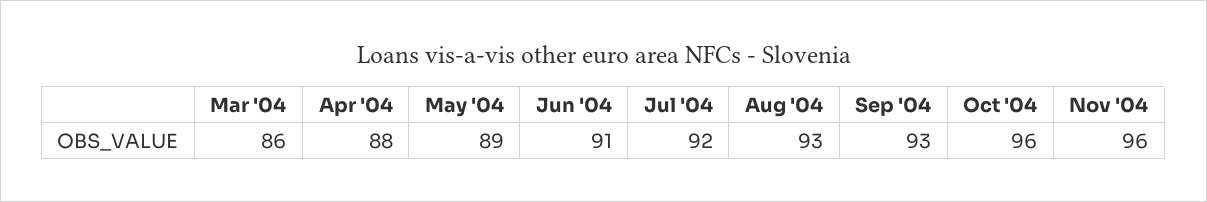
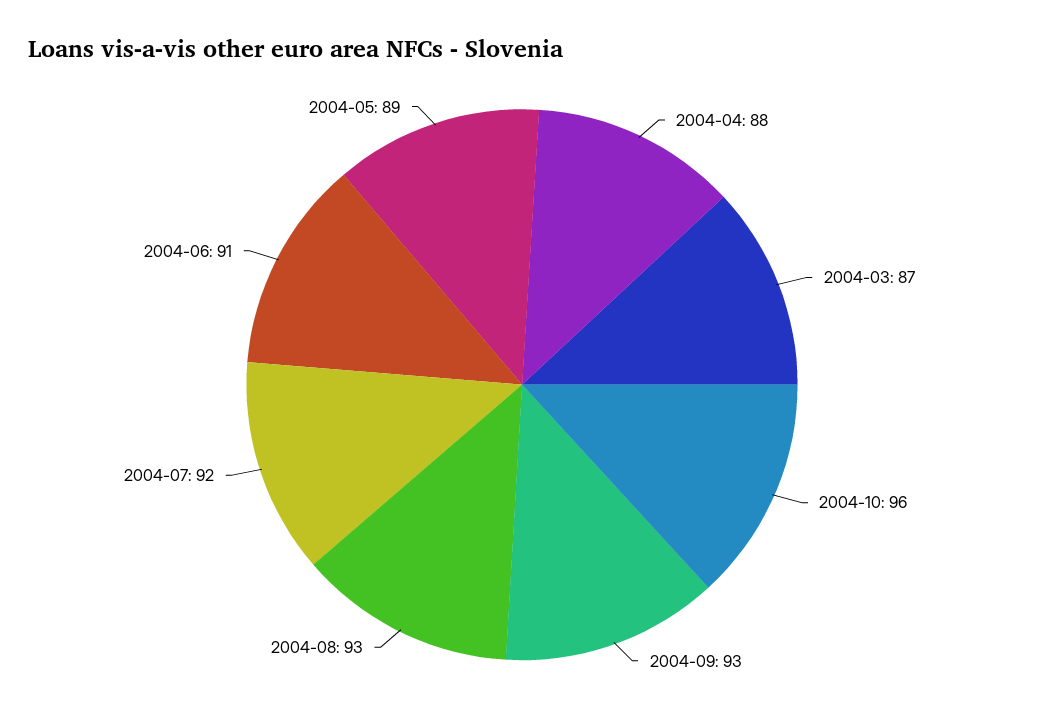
  {
-   "Mar '04": 86,
+   "Mar '04": 87,
    "Apr '04": 88,
    "May '04": 89,
    "Jun '04": 91,
    "Jul '04": 92,
    "Aug '04": 93,
    "Sep '04": 93,
-   "Oct '04": 96,
+   "Oct '04": 96
-   "Nov '04": 96
  }

